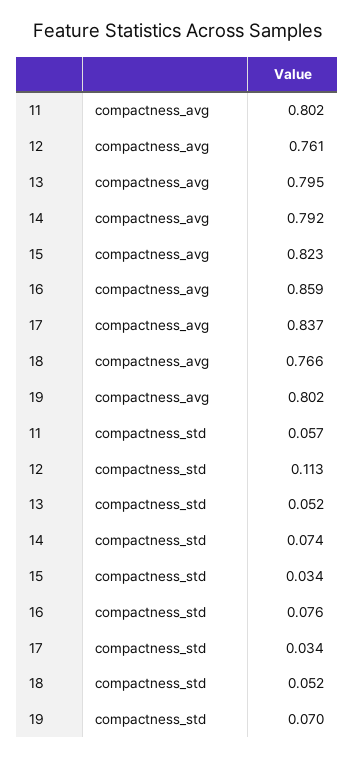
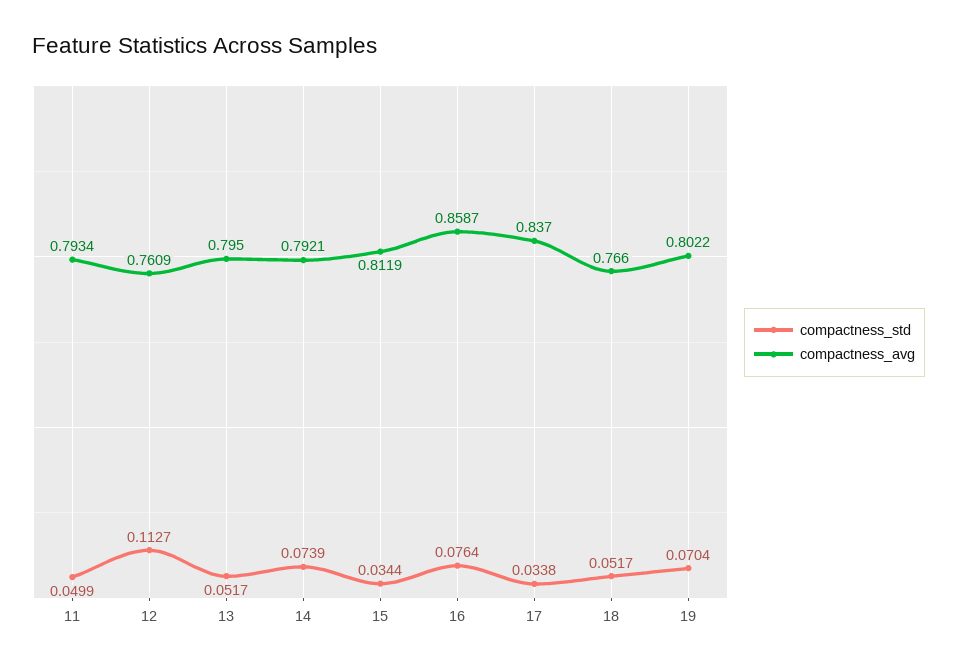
  {
    "compactness_avg": {
-     "11": 0.802,
+     "11": 0.7934,
      "12": 0.7609,
      "13": 0.795,
      "14": 0.7921,
-     "15": 0.823,
+     "15": 0.8119,
      "16": 0.8587,
      "17": 0.837,
      "18": 0.766,
      "19": 0.8022
    },
    "compactness_std": {
-     "11": 0.057,
+     "11": 0.0499,
      "12": 0.1127,
      "13": 0.0517,
      "14": 0.0739,
      "15": 0.0344,
      "16": 0.0764,
      "17": 0.0338,
      "18": 0.0517,
      "19": 0.0704
    }
  }

